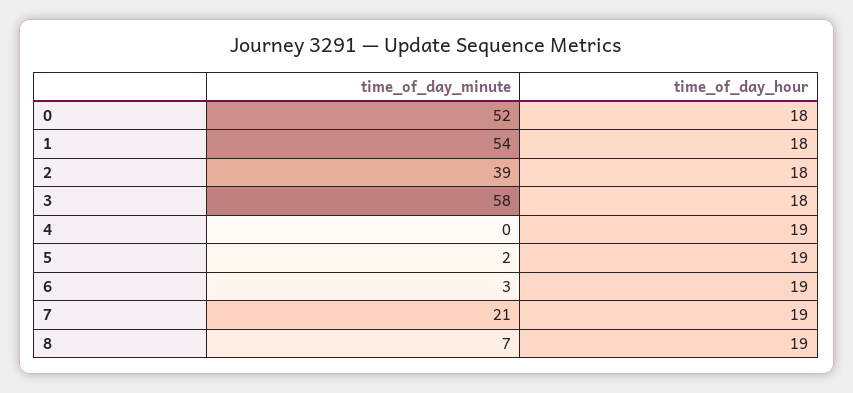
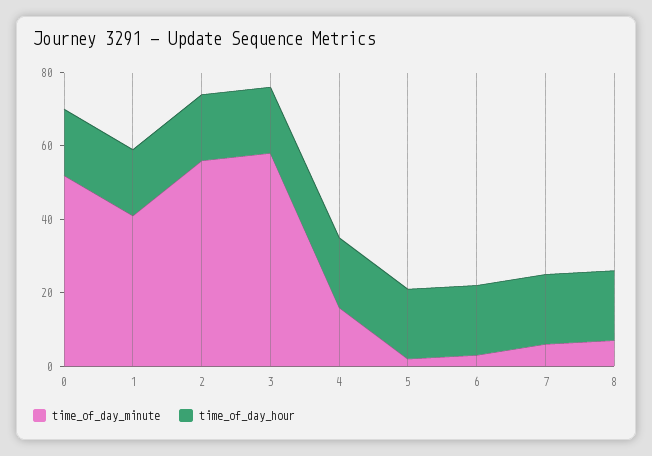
  {
    "time_of_day_minute": {
      "0": 52,
-     "1": 54,
+     "1": 40,
-     "2": 39,
+     "2": 55,
      "3": 58,
-     "4": 0,
+     "4": 15,
      "5": 2,
      "6": 3,
-     "7": 21,
+     "7": 5,
      "8": 7
    },
    "time_of_day_hour": {
      "0": 18,
      "1": 18,
      "2": 18,
      "3": 18,
      "4": 19,
      "5": 19,
      "6": 19,
      "7": 19,
      "8": 19
    }
  }

